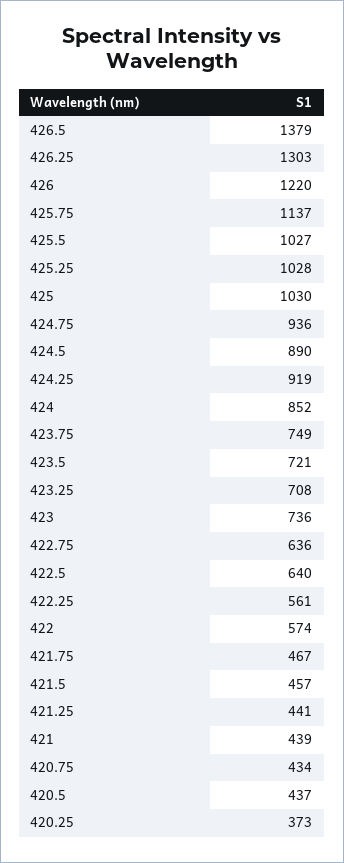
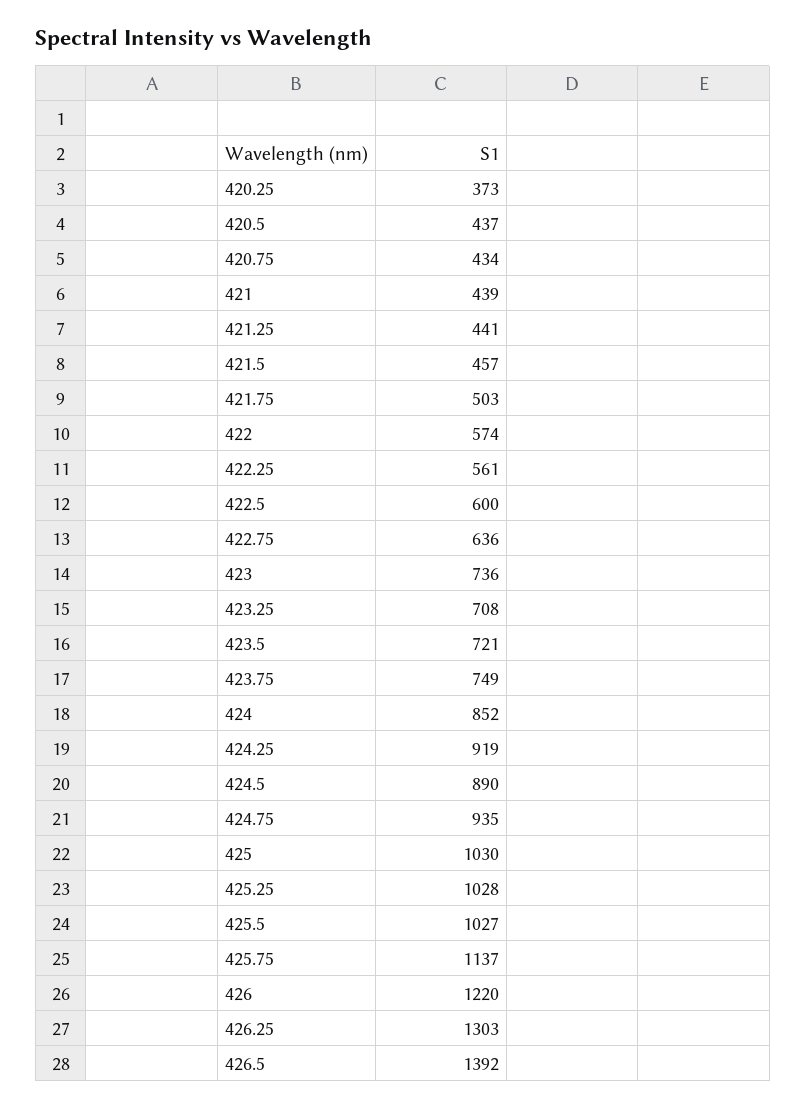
  {
-   "426.5": 1379,
+   "426.5": 1392,
    "426.25": 1303,
    "426": 1220,
    "425.75": 1137,
    "425.5": 1027,
    "425.25": 1028,
    "425": 1030,
-   "424.75": 936,
+   "424.75": 935,
    "424.5": 890,
    "424.25": 919,
    "424": 852,
    "423.75": 749,
    "423.5": 721,
    "423.25": 708,
    "423": 736,
    "422.75": 636,
-   "422.5": 640,
+   "422.5": 600,
    "422.25": 561,
    "422": 574,
-   "421.75": 467,
+   "421.75": 503,
    "421.5": 457,
    "421.25": 441,
    "421": 439,
    "420.75": 434,
    "420.5": 437,
    "420.25": 373
  }

